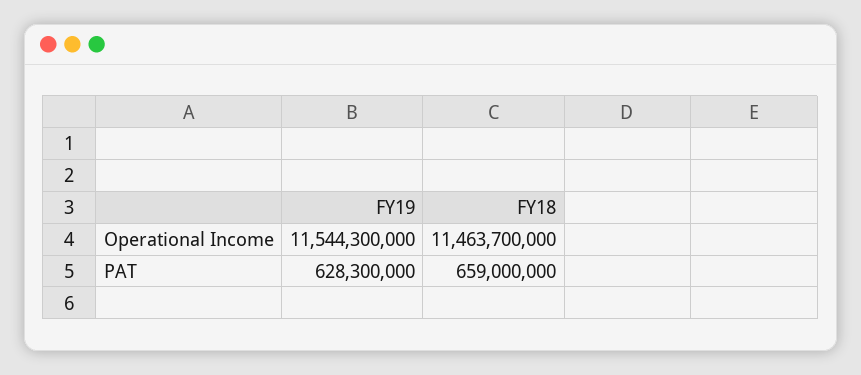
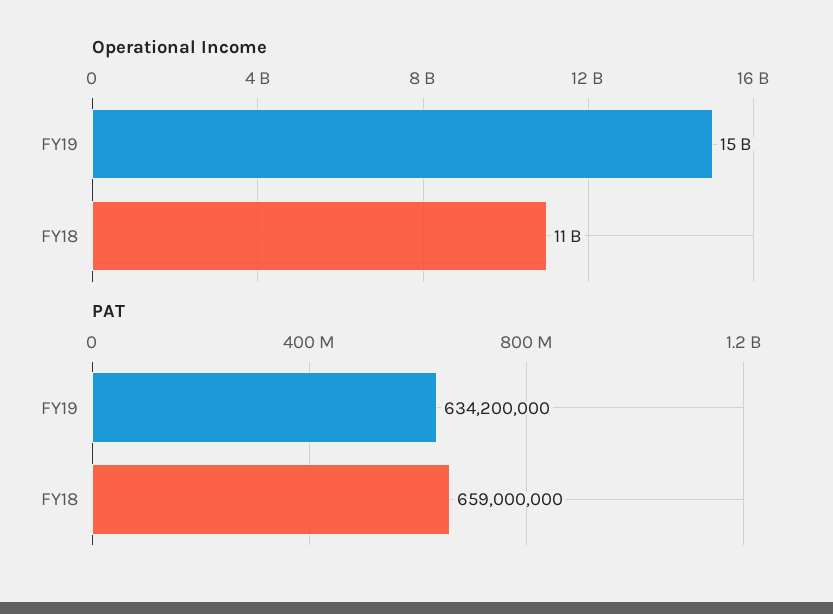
  {
    "Operational Income": {
-     "FY19": 11544300000,
+     "FY19": 15000000000,
      "FY18": 11463700000
    },
    "PAT": {
-     "FY19": 628300000,
+     "FY19": 634200000,
      "FY18": 659000000
    }
  }

